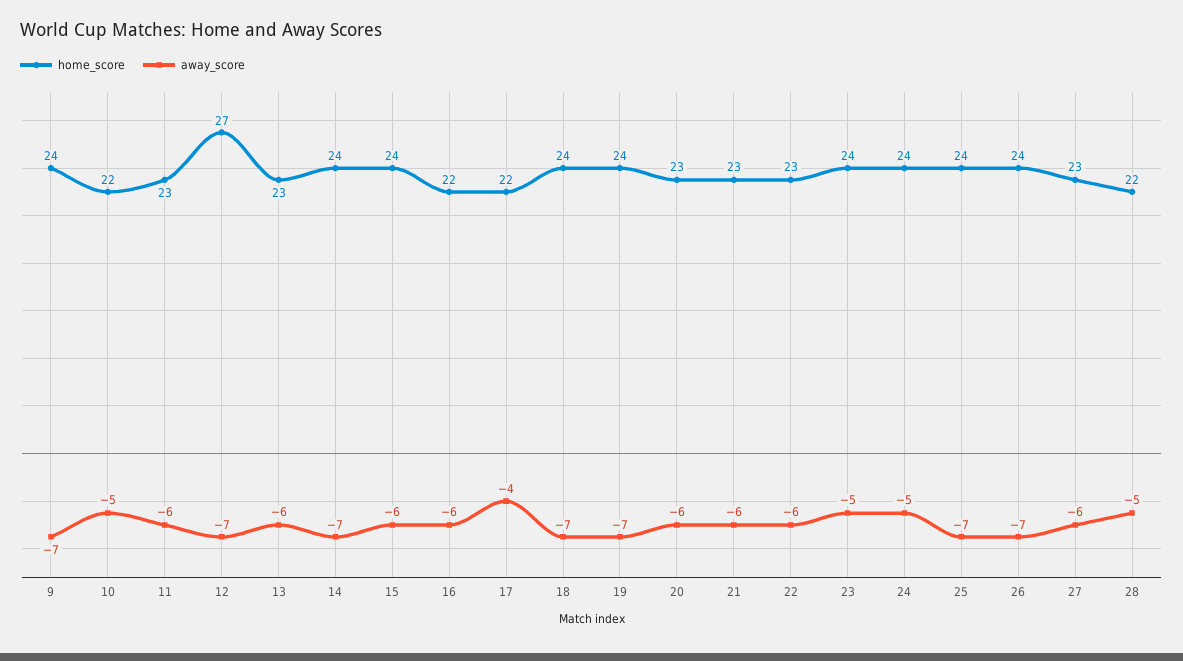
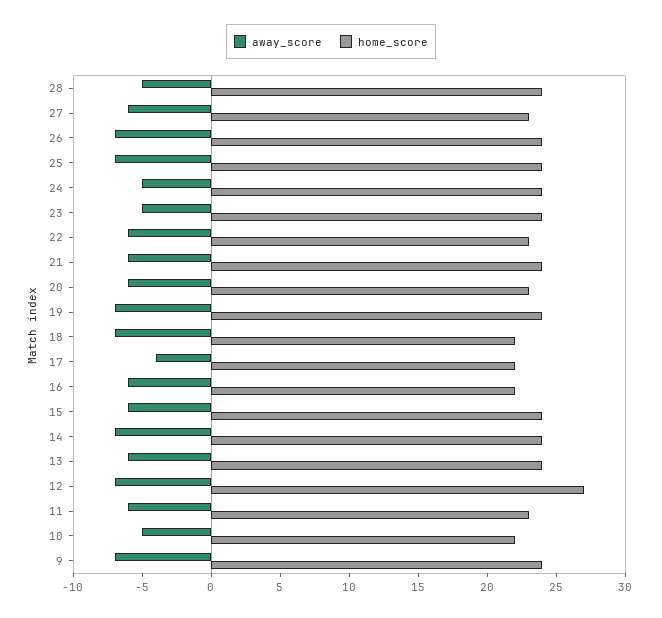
  {
    "home_score": {
      "9": 24,
      "10": 22,
      "11": 23,
      "12": 27,
-     "13": 23,
+     "13": 24,
      "14": 24,
      "15": 24,
      "16": 22,
      "17": 22,
-     "18": 24,
+     "18": 22,
      "19": 24,
      "20": 23,
-     "21": 23,
+     "21": 24,
      "22": 23,
      "23": 24,
      "24": 24,
      "25": 24,
      "26": 24,
      "27": 23,
-     "28": 22
+     "28": 24
    },
    "away_score": {
      "9": -7,
      "10": -5,
      "11": -6,
      "12": -7,
      "13": -6,
      "14": -7,
      "15": -6,
      "16": -6,
      "17": -4,
      "18": -7,
      "19": -7,
      "20": -6,
      "21": -6,
      "22": -6,
      "23": -5,
      "24": -5,
      "25": -7,
      "26": -7,
      "27": -6,
      "28": -5
    }
  }

